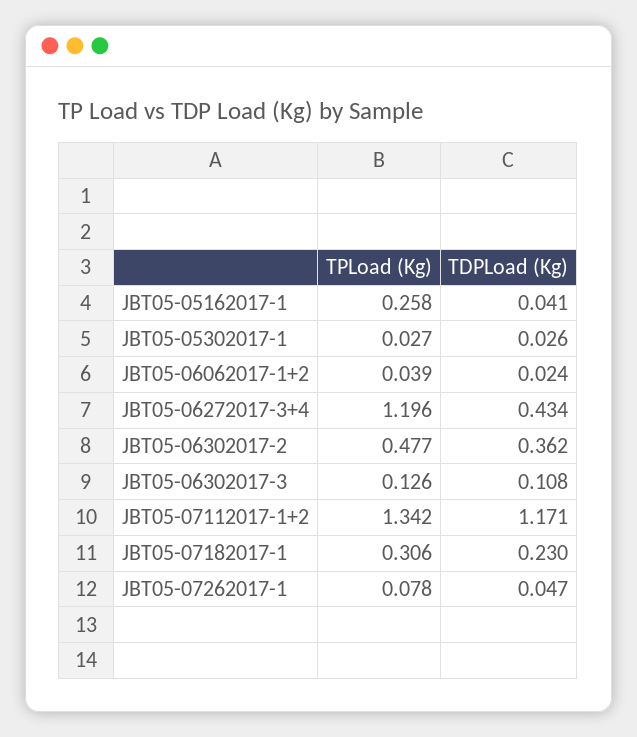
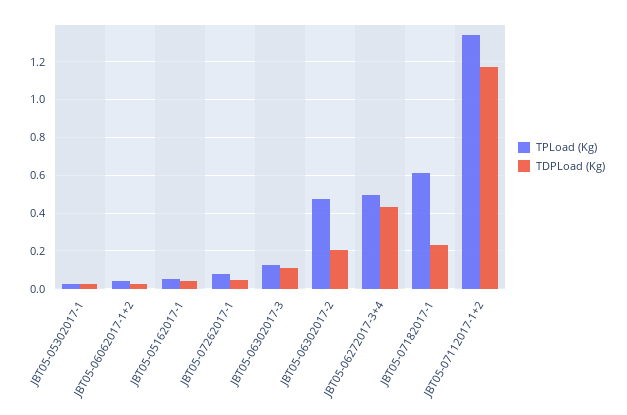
  {
    "TPLoad (Kg)": {
-     "JBT05-05162017-1": 0.258,
+     "JBT05-05162017-1": 0.05,
      "JBT05-05302017-1": 0.027,
      "JBT05-06062017-1+2": 0.039,
-     "JBT05-06272017-3+4": 1.196,
+     "JBT05-06272017-3+4": 0.5,
      "JBT05-06302017-2": 0.477,
      "JBT05-06302017-3": 0.126,
      "JBT05-07112017-1+2": 1.342,
-     "JBT05-07182017-1": 0.306,
+     "JBT05-07182017-1": 0.6,
      "JBT05-07262017-1": 0.078
    },
    "TDPLoad (Kg)": {
      "JBT05-05162017-1": 0.041,
      "JBT05-05302017-1": 0.026,
      "JBT05-06062017-1+2": 0.024,
      "JBT05-06272017-3+4": 0.434,
-     "JBT05-06302017-2": 0.362,
+     "JBT05-06302017-2": 0.2,
      "JBT05-06302017-3": 0.108,
      "JBT05-07112017-1+2": 1.171,
      "JBT05-07182017-1": 0.23,
      "JBT05-07262017-1": 0.047
    }
  }

